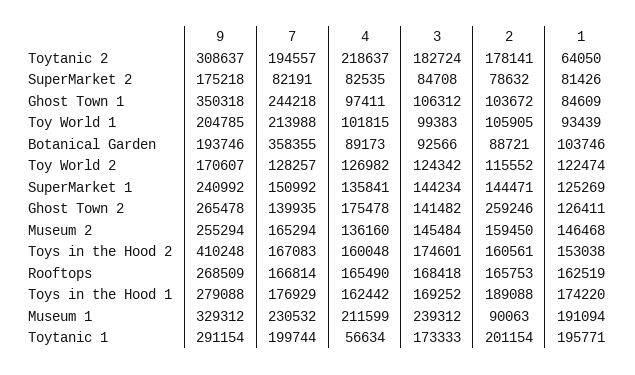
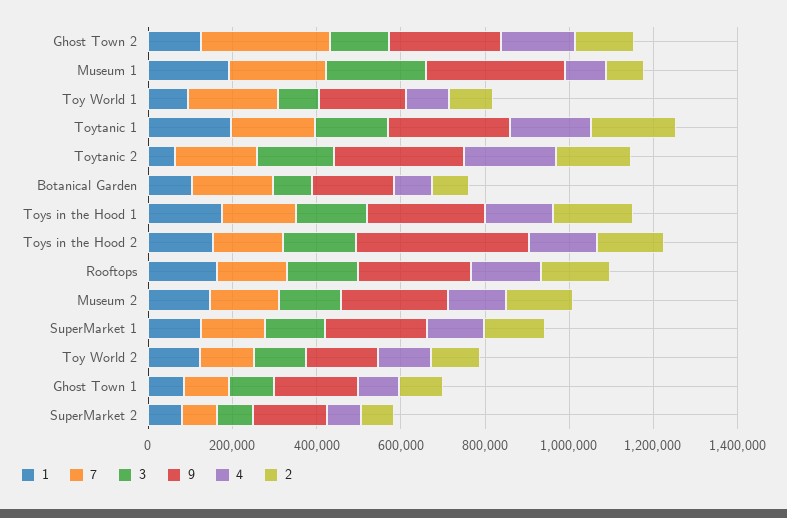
  {
    "9": {
      "Toytanic 2": 308637,
      "SuperMarket 2": 175218,
-     "Ghost Town 1": 350318,
+     "Ghost Town 1": 200000,
      "Toy World 1": 204785,
      "Botanical Garden": 193746,
      "Toy World 2": 170607,
      "SuperMarket 1": 240992,
      "Ghost Town 2": 265478,
      "Museum 2": 255294,
      "Toys in the Hood 2": 410248,
      "Rooftops": 268509,
      "Toys in the Hood 1": 279088,
      "Museum 1": 329312,
      "Toytanic 1": 291154
    },
    "7": {
      "Toytanic 2": 194557,
      "SuperMarket 2": 82191,
-     "Ghost Town 1": 244218,
+     "Ghost Town 1": 100000,
      "Toy World 1": 213988,
-     "Botanical Garden": 358355,
+     "Botanical Garden": 200000,
      "Toy World 2": 128257,
      "SuperMarket 1": 150992,
-     "Ghost Town 2": 139935,
+     "Ghost Town 2": 300000,
      "Museum 2": 165294,
      "Toys in the Hood 2": 167083,
      "Rooftops": 166814,
      "Toys in the Hood 1": 176929,
      "Museum 1": 230532,
      "Toytanic 1": 199744
    },
    "4": {
      "Toytanic 2": 218637,
      "SuperMarket 2": 82535,
      "Ghost Town 1": 97411,
      "Toy World 1": 101815,
      "Botanical Garden": 89173,
      "Toy World 2": 126982,
      "SuperMarket 1": 135841,
      "Ghost Town 2": 175478,
      "Museum 2": 136160,
      "Toys in the Hood 2": 160048,
      "Rooftops": 165490,
      "Toys in the Hood 1": 162442,
-     "Museum 1": 211599,
+     "Museum 1": 100000,
-     "Toytanic 1": 56634
+     "Toytanic 1": 200000
    },
    "3": {
      "Toytanic 2": 182724,
      "SuperMarket 2": 84708,
      "Ghost Town 1": 106312,
      "Toy World 1": 99383,
      "Botanical Garden": 92566,
      "Toy World 2": 124342,
      "SuperMarket 1": 144234,
      "Ghost Town 2": 141482,
      "Museum 2": 145484,
      "Toys in the Hood 2": 174601,
      "Rooftops": 168418,
      "Toys in the Hood 1": 169252,
      "Museum 1": 239312,
      "Toytanic 1": 173333
    },
    "2": {
      "Toytanic 2": 178141,
      "SuperMarket 2": 78632,
      "Ghost Town 1": 103672,
      "Toy World 1": 105905,
      "Botanical Garden": 88721,
      "Toy World 2": 115552,
      "SuperMarket 1": 144471,
-     "Ghost Town 2": 259246,
+     "Ghost Town 2": 150000,
      "Museum 2": 159450,
      "Toys in the Hood 2": 160561,
      "Rooftops": 165753,
      "Toys in the Hood 1": 189088,
      "Museum 1": 90063,
      "Toytanic 1": 201154
    },
    "1": {
      "Toytanic 2": 64050,
      "SuperMarket 2": 81426,
      "Ghost Town 1": 84609,
      "Toy World 1": 93439,
      "Botanical Garden": 103746,
      "Toy World 2": 122474,
      "SuperMarket 1": 125269,
      "Ghost Town 2": 126411,
      "Museum 2": 146468,
      "Toys in the Hood 2": 153038,
      "Rooftops": 162519,
      "Toys in the Hood 1": 174220,
      "Museum 1": 191094,
      "Toytanic 1": 195771
    }
  }

